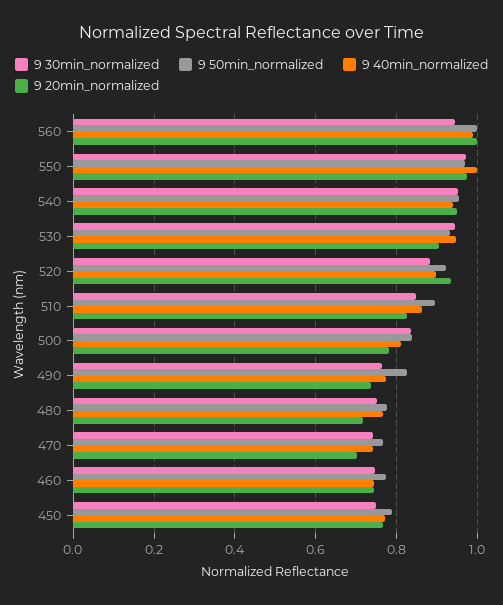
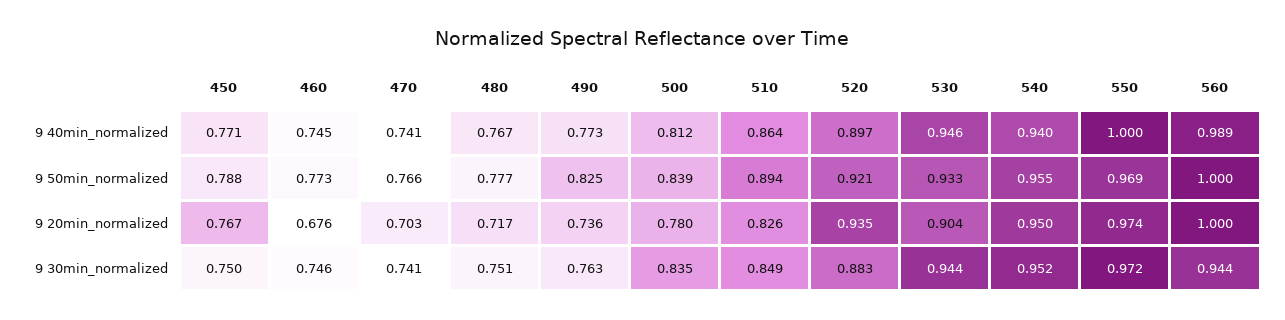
  {
    "9 30min_normalized": {
      "560": 0.944,
      "550": 0.972,
      "540": 0.952,
      "530": 0.944,
      "520": 0.883,
      "510": 0.849,
      "500": 0.835,
      "490": 0.763,
      "480": 0.751,
      "470": 0.741,
      "460": 0.746,
      "450": 0.75
    },
    "9 50min_normalized": {
      "560": 1,
      "550": 0.969,
      "540": 0.955,
      "530": 0.933,
      "520": 0.921,
      "510": 0.894,
      "500": 0.839,
      "490": 0.825,
      "480": 0.777,
      "470": 0.766,
      "460": 0.773,
      "450": 0.788
    },
    "9 40min_normalized": {
      "560": 0.989,
      "550": 1,
      "540": 0.94,
      "530": 0.946,
      "520": 0.897,
      "510": 0.864,
      "500": 0.812,
      "490": 0.773,
      "480": 0.767,
      "470": 0.741,
      "460": 0.745,
      "450": 0.771
    },
    "9 20min_normalized": {
      "560": 1,
      "550": 0.974,
      "540": 0.95,
      "530": 0.904,
      "520": 0.935,
      "510": 0.826,
      "500": 0.78,
      "490": 0.736,
      "480": 0.717,
      "470": 0.703,
-     "460": 0.74,
+     "460": 0.676,
      "450": 0.767
    }
  }

